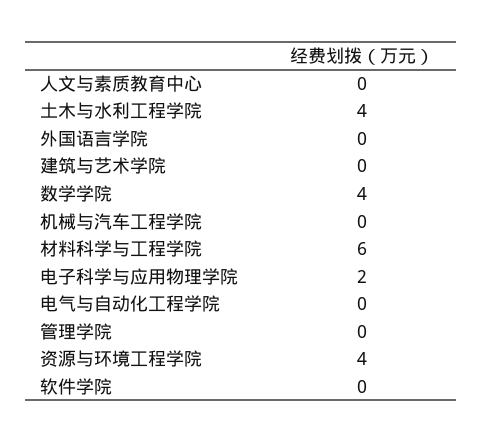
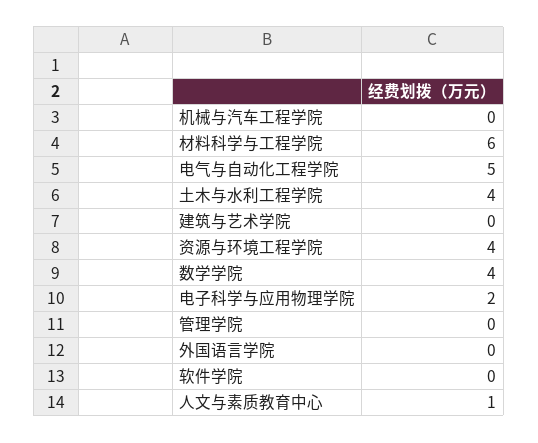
  {
-   "人文与素质教育中心": 0,
+   "人文与素质教育中心": 1,
    "土木与水利工程学院": 4,
    "外国语言学院": 0,
    "建筑与艺术学院": 0,
    "数学学院": 4,
    "机械与汽车工程学院": 0,
    "材料科学与工程学院": 6,
    "电子科学与应用物理学院": 2,
-   "电气与自动化工程学院": 0,
+   "电气与自动化工程学院": 5,
    "管理学院": 0,
    "资源与环境工程学院": 4,
    "软件学院": 0
  }

